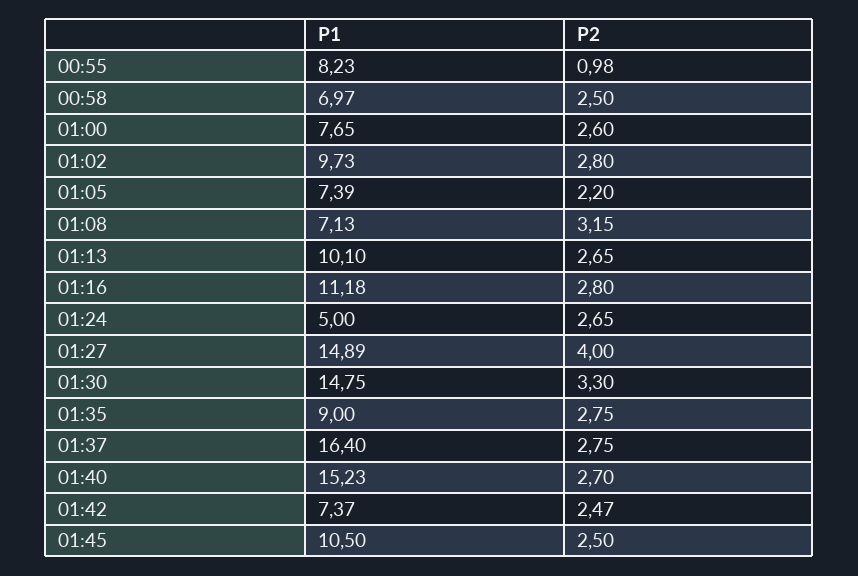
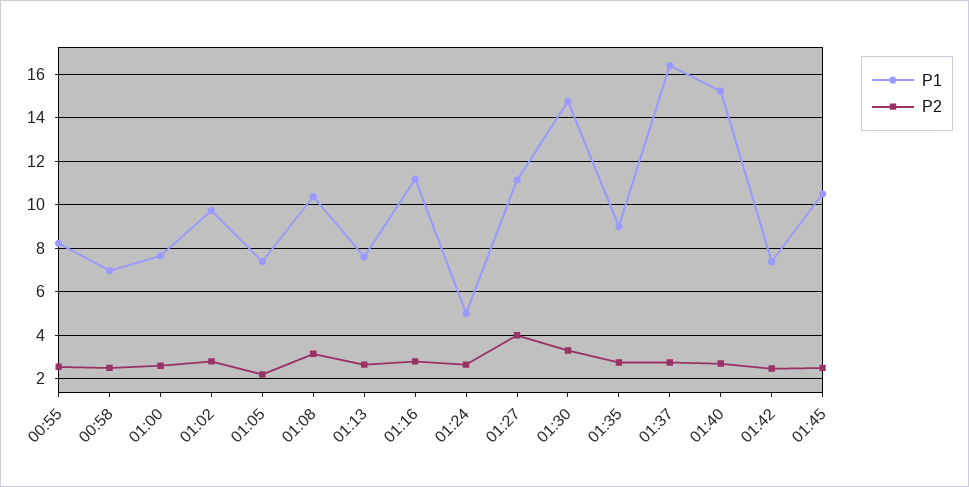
  {
    "P1": {
      "00:55": 8.23,
      "00:58": 6.97,
      "01:00": 7.65,
      "01:02": 9.73,
      "01:05": 7.39,
-     "01:08": 7.13,
+     "01:08": 10.5,
-     "01:13": 10.1,
+     "01:13": 7.5,
      "01:16": 11.18,
      "01:24": 5,
-     "01:27": 14.89,
+     "01:27": 11,
      "01:30": 14.75,
      "01:35": 9,
      "01:37": 16.4,
      "01:40": 15.23,
      "01:42": 7.37,
      "01:45": 10.5
    },
    "P2": {
-     "00:55": 0.98,
+     "00:55": 2.5,
      "00:58": 2.5,
      "01:00": 2.6,
      "01:02": 2.8,
      "01:05": 2.2,
      "01:08": 3.15,
      "01:13": 2.65,
      "01:16": 2.8,
      "01:24": 2.65,
      "01:27": 4,
      "01:30": 3.3,
      "01:35": 2.75,
      "01:37": 2.75,
      "01:40": 2.7,
      "01:42": 2.47,
      "01:45": 2.5
    }
  }

